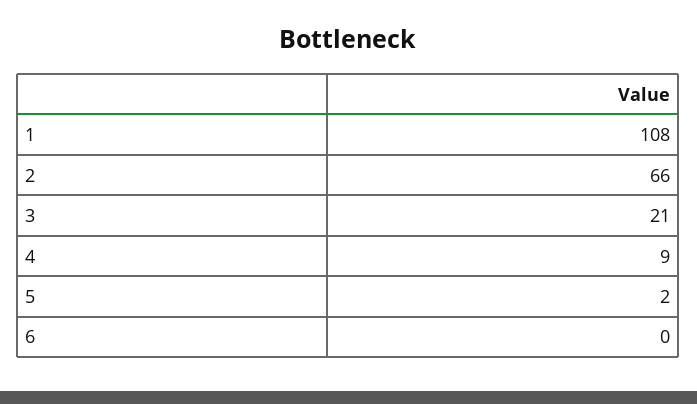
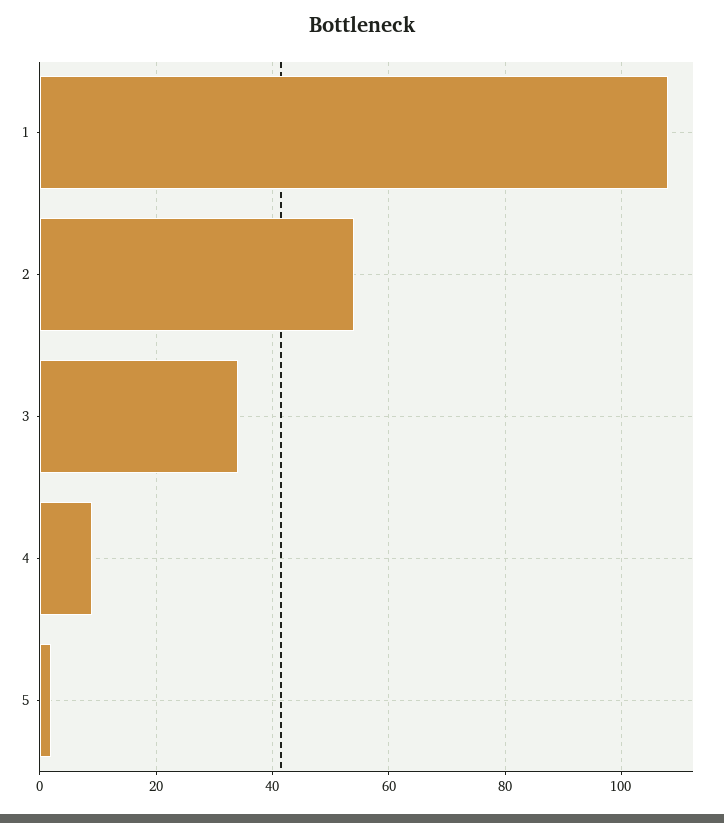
  {
    "1": 108,
-   "2": 66,
+   "2": 55,
-   "3": 21,
+   "3": 35,
    "4": 9,
-   "5": 2,
+   "5": 2
-   "6": 0
  }

